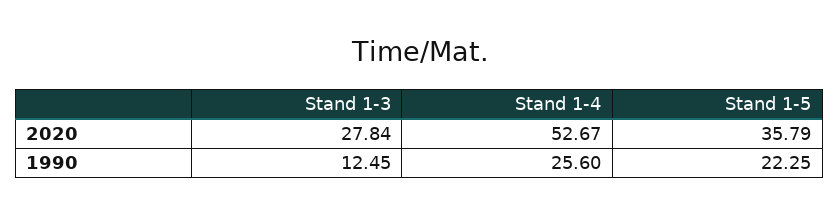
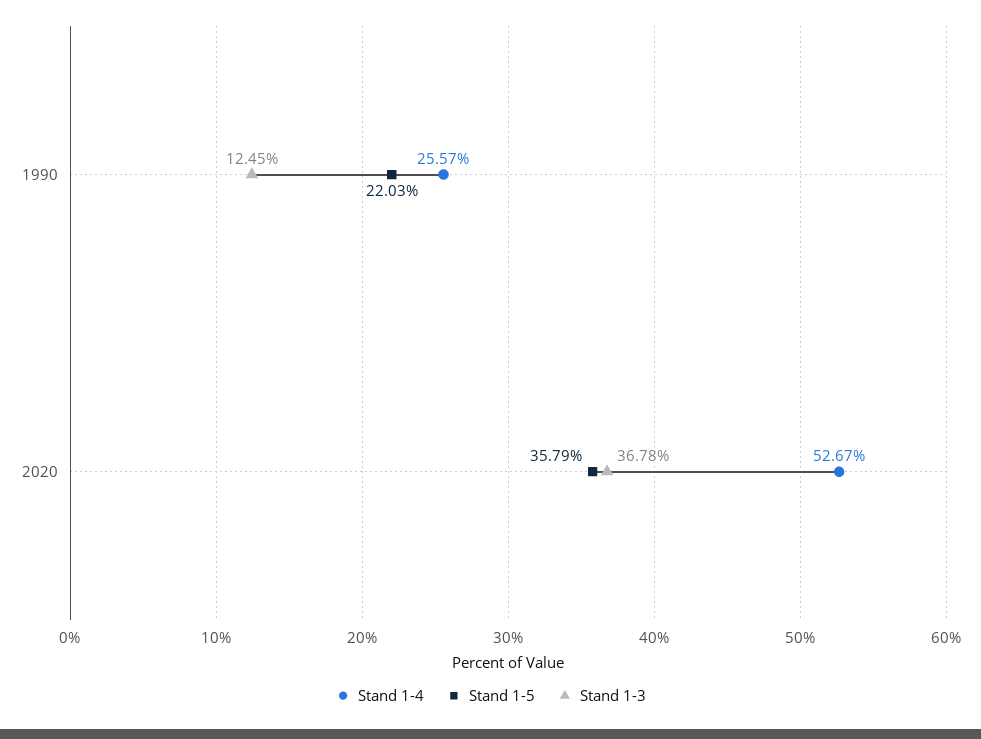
  {
    "Stand 1-3": {
-     "2020": 27.84,
+     "2020": 36.78,
      "1990": 12.45
    },
    "Stand 1-4": {
      "2020": 52.67,
-     "1990": 25.6
+     "1990": 25.57
    },
    "Stand 1-5": {
      "2020": 35.79,
-     "1990": 22.25
+     "1990": 22.03
    }
  }

